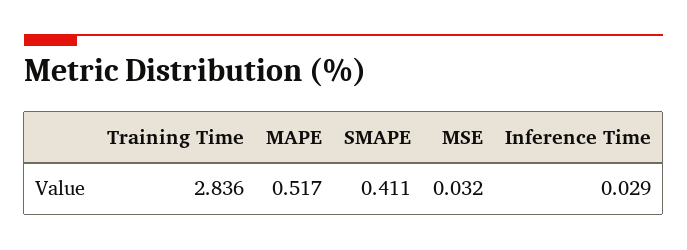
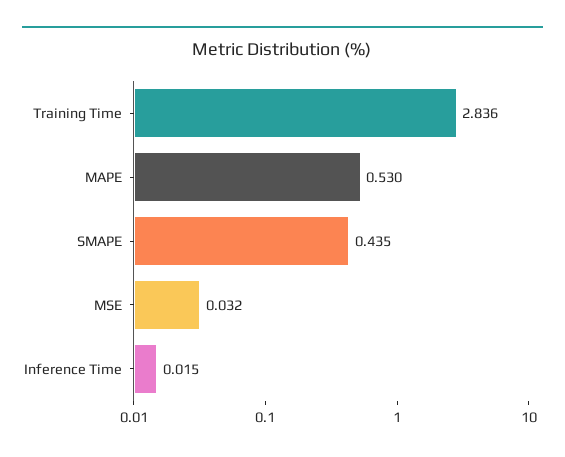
  {
    "Training Time": 2.836,
-   "MAPE": 0.517,
+   "MAPE": 0.53,
-   "SMAPE": 0.411,
+   "SMAPE": 0.435,
    "MSE": 0.032,
-   "Inference Time": 0.029
+   "Inference Time": 0.015
  }

